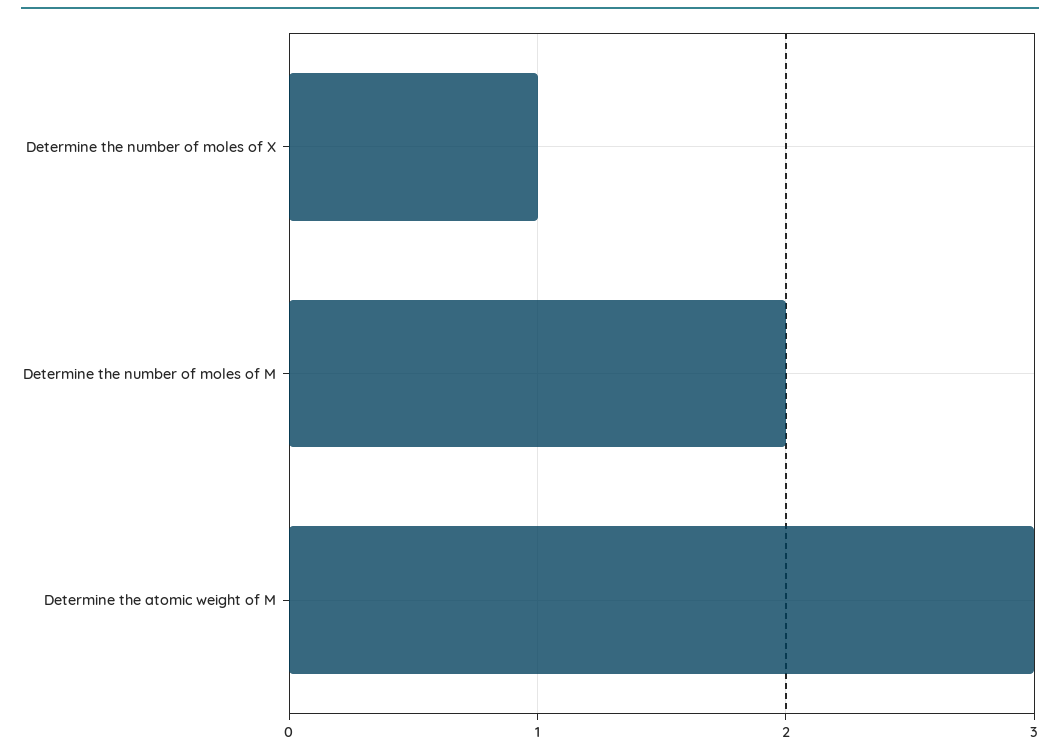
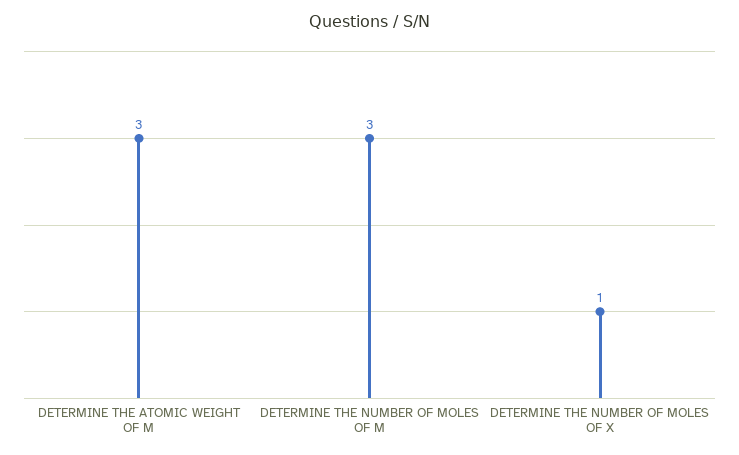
  {
    "Determine the number of moles of X": 1,
-   "Determine the number of moles of M": 2,
+   "Determine the number of moles of M": 3,
    "Determine the atomic weight of M": 3
  }

